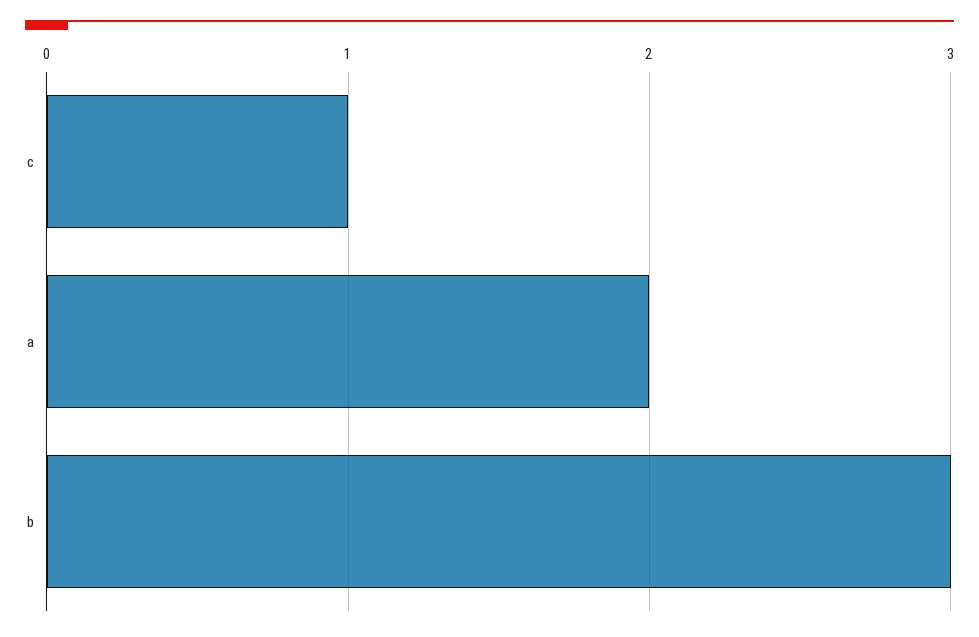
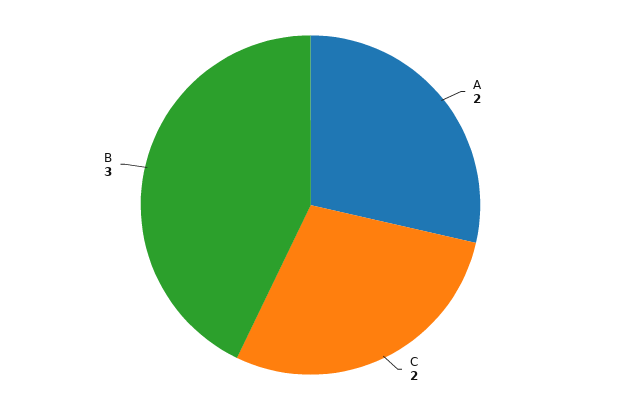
  {
-   "c": 1,
+   "c": 2,
    "a": 2,
    "b": 3
  }

